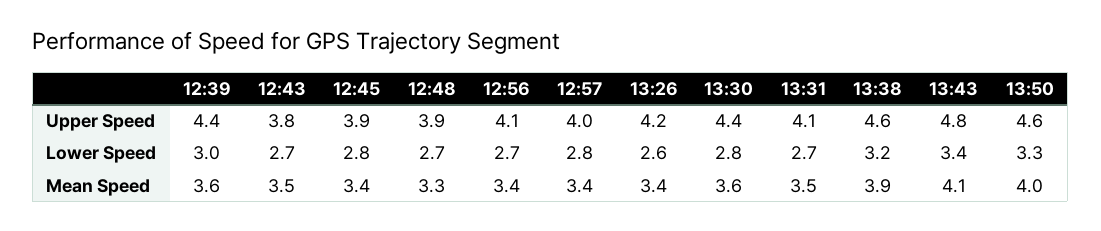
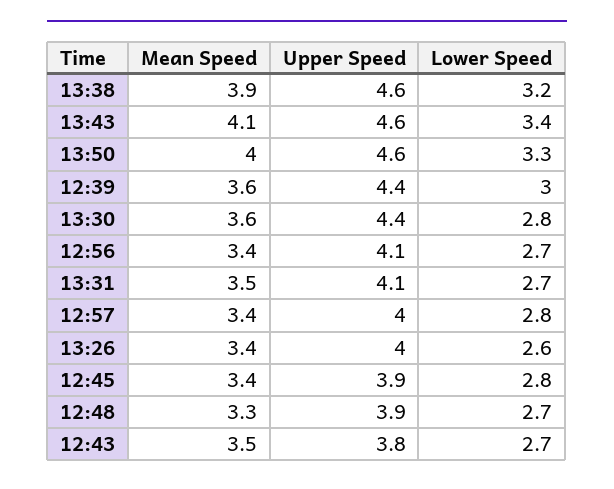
  {
    "12:39": {
      "Upper Speed": 4.4,
      "Lower Speed": 3,
      "Mean Speed": 3.6
    },
    "12:43": {
      "Upper Speed": 3.8,
      "Lower Speed": 2.7,
      "Mean Speed": 3.5
    },
    "12:45": {
      "Upper Speed": 3.9,
      "Lower Speed": 2.8,
      "Mean Speed": 3.4
    },
    "12:48": {
      "Upper Speed": 3.9,
      "Lower Speed": 2.7,
      "Mean Speed": 3.3
    },
    "12:56": {
      "Upper Speed": 4.1,
      "Lower Speed": 2.7,
      "Mean Speed": 3.4
    },
    "12:57": {
      "Upper Speed": 4,
      "Lower Speed": 2.8,
      "Mean Speed": 3.4
    },
    "13:26": {
-     "Upper Speed": 4.2,
+     "Upper Speed": 4,
      "Lower Speed": 2.6,
      "Mean Speed": 3.4
    },
    "13:30": {
      "Upper Speed": 4.4,
      "Lower Speed": 2.8,
      "Mean Speed": 3.6
    },
    "13:31": {
      "Upper Speed": 4.1,
      "Lower Speed": 2.7,
      "Mean Speed": 3.5
    },
    "13:38": {
      "Upper Speed": 4.6,
      "Lower Speed": 3.2,
      "Mean Speed": 3.9
    },
    "13:43": {
-     "Upper Speed": 4.8,
+     "Upper Speed": 4.6,
      "Lower Speed": 3.4,
      "Mean Speed": 4.1
    },
    "13:50": {
      "Upper Speed": 4.6,
      "Lower Speed": 3.3,
      "Mean Speed": 4
    }
  }

